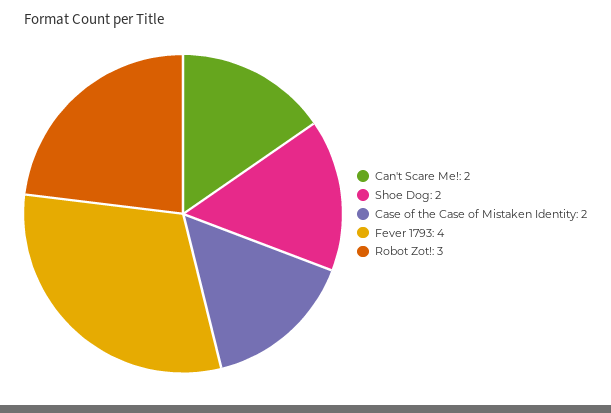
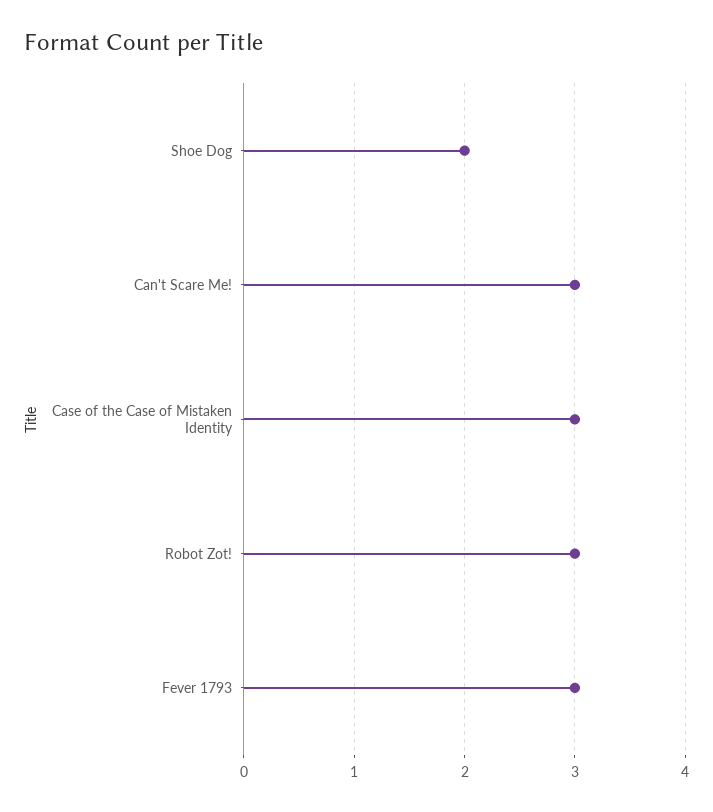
  {
-   "Can't Scare Me!": 2,
+   "Can't Scare Me!": 3,
    "Shoe Dog": 2,
-   "Case of the Case of Mistaken Identity": 2,
+   "Case of the Case of Mistaken Identity": 3,
-   "Fever 1793": 4,
+   "Fever 1793": 3,
    "Robot Zot!": 3
  }

